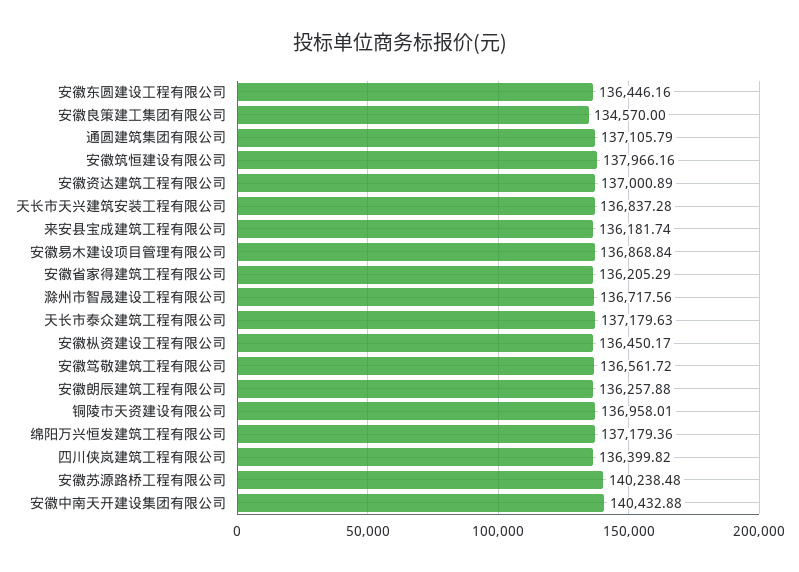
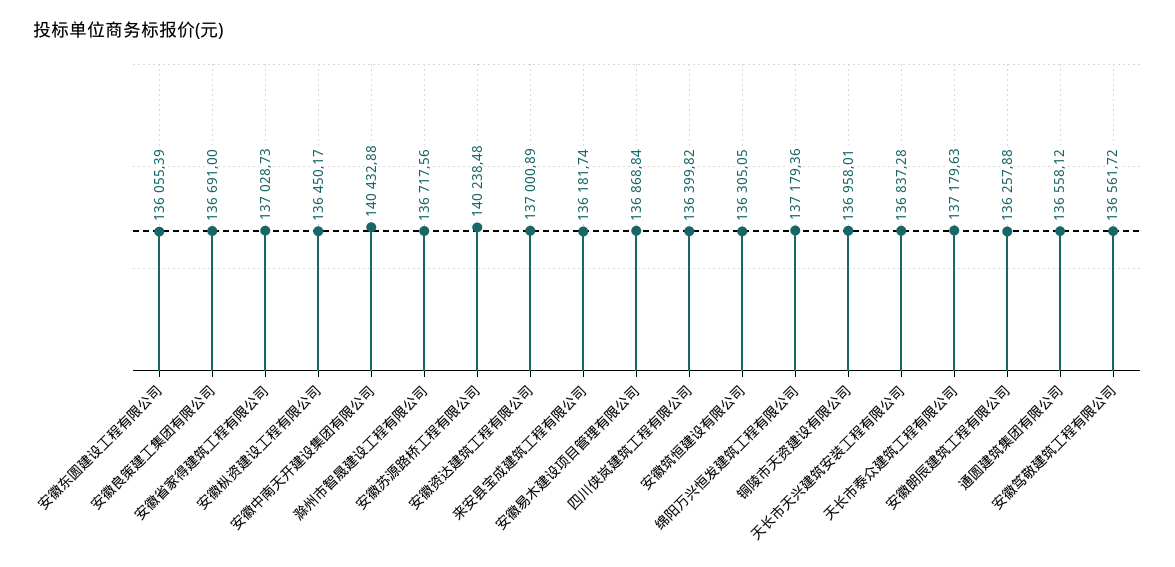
  {
-   "安徽东圆建设工程有限公司": 136446.16,
+   "安徽东圆建设工程有限公司": 136055.39,
-   "安徽良策建工集团有限公司": 134570,
+   "安徽良策建工集团有限公司": 136691,
-   "通圆建筑集团有限公司": 137105.79,
+   "通圆建筑集团有限公司": 136558.12,
-   "安徽筑恒建设有限公司": 137966.16,
+   "安徽筑恒建设有限公司": 136305.05,
    "安徽资达建筑工程有限公司": 137000.89,
    "天长市天兴建筑安装工程有限公司": 136837.28,
    "来安县宝成建筑工程有限公司": 136181.74,
    "安徽易木建设项目管理有限公司": 136868.84,
-   "安徽省家得建筑工程有限公司": 136205.29,
+   "安徽省家得建筑工程有限公司": 137028.73,
    "滁州市智晟建设工程有限公司": 136717.56,
    "天长市泰众建筑工程有限公司": 137179.63,
    "安徽枞资建设工程有限公司": 136450.17,
    "安徽笃敬建筑工程有限公司": 136561.72,
    "安徽朗辰建筑工程有限公司": 136257.88,
    "铜陵市天资建设有限公司": 136958.01,
    "绵阳万兴恒发建筑工程有限公司": 137179.36,
    "四川侠岚建筑工程有限公司": 136399.82,
    "安徽苏源路桥工程有限公司": 140238.48,
    "安徽中南天开建设集团有限公司": 140432.88
  }

